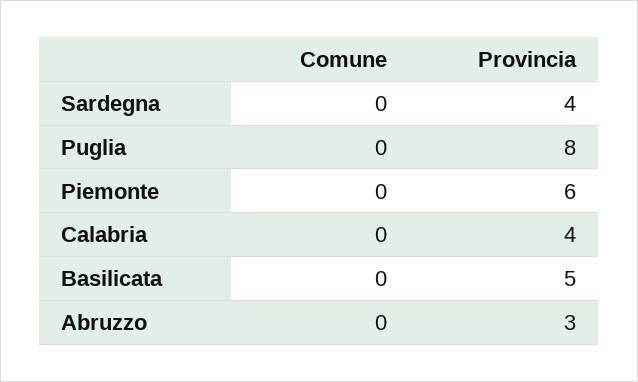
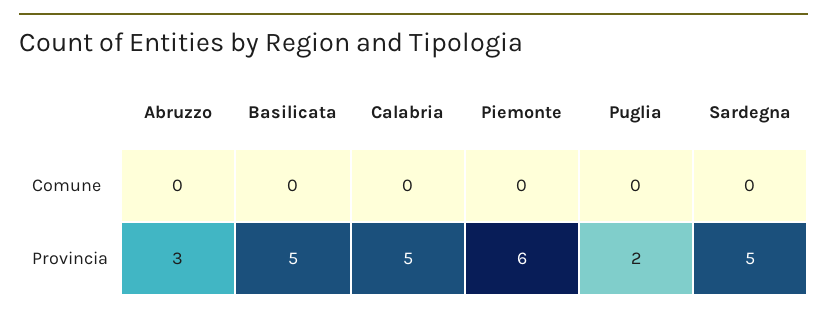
  {
    "Comune": {
      "Sardegna": 0,
      "Puglia": 0,
      "Piemonte": 0,
      "Calabria": 0,
      "Basilicata": 0,
      "Abruzzo": 0
    },
    "Provincia": {
-     "Sardegna": 4,
+     "Sardegna": 5,
-     "Puglia": 8,
+     "Puglia": 2,
      "Piemonte": 6,
-     "Calabria": 4,
+     "Calabria": 5,
      "Basilicata": 5,
      "Abruzzo": 3
    }
  }

